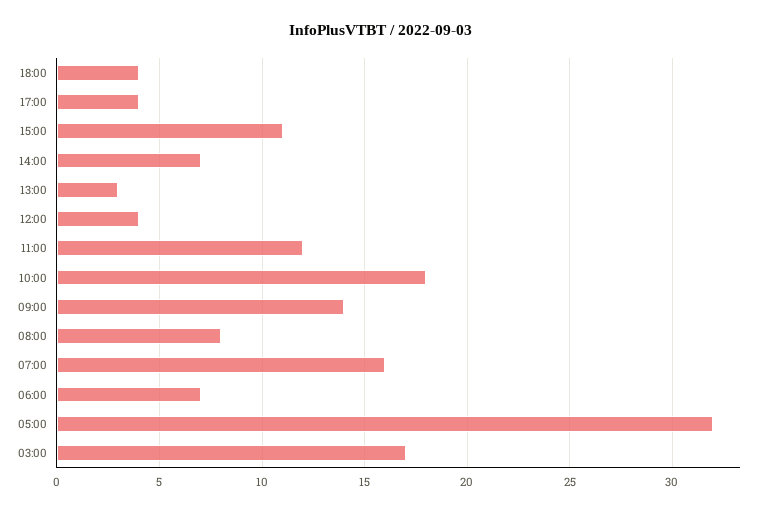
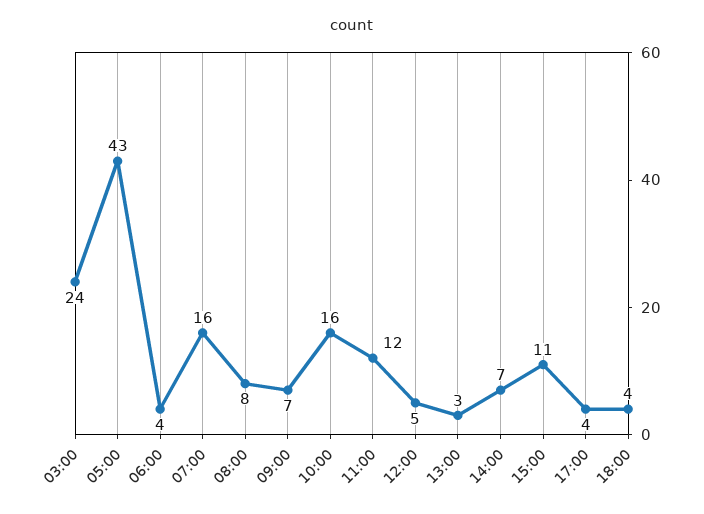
  {
    "18:00": 4,
    "17:00": 4,
    "15:00": 11,
    "14:00": 7,
    "13:00": 3,
-   "12:00": 4,
+   "12:00": 5,
    "11:00": 12,
-   "10:00": 18,
+   "10:00": 16,
-   "09:00": 14,
+   "09:00": 7,
    "08:00": 8,
    "07:00": 16,
-   "06:00": 7,
+   "06:00": 4,
-   "05:00": 32,
+   "05:00": 43,
-   "03:00": 17
+   "03:00": 24
  }

